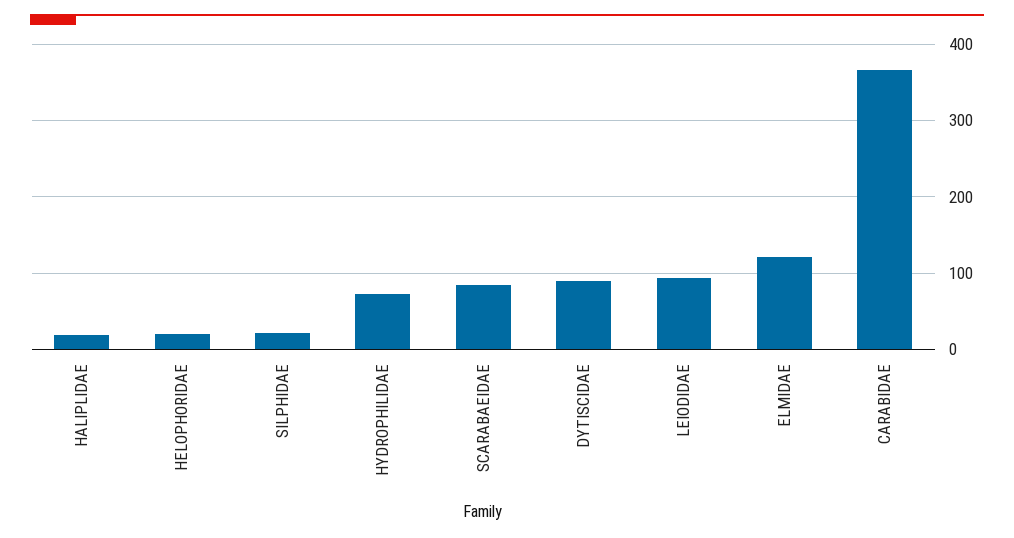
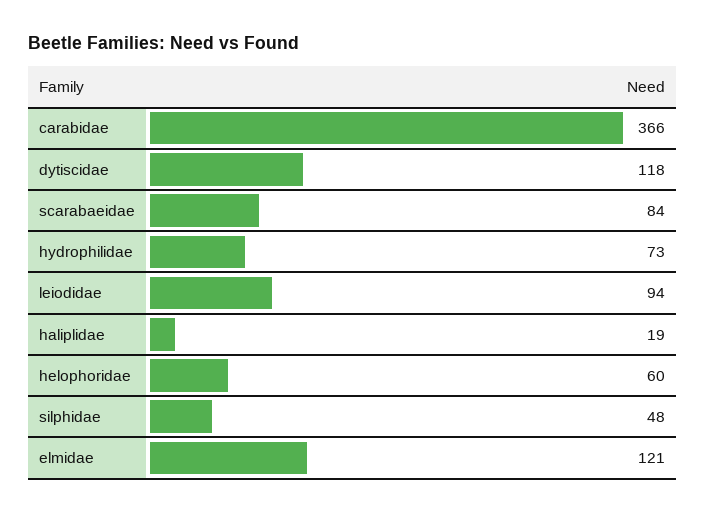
  {
    "HALIPLIDAE": 19,
-   "HELOPHORIDAE": 20,
+   "HELOPHORIDAE": 60,
-   "SILPHIDAE": 20,
+   "SILPHIDAE": 48,
    "HYDROPHILIDAE": 73,
    "SCARABAEIDAE": 84,
-   "DYTISCIDAE": 90,
+   "DYTISCIDAE": 118,
    "LEIODIDAE": 94,
    "ELMIDAE": 121,
    "CARABIDAE": 366
  }

